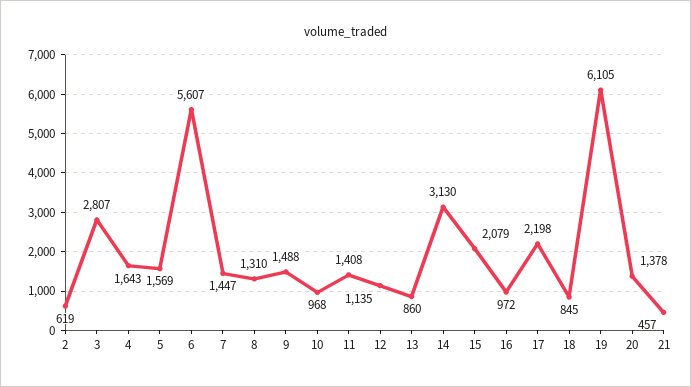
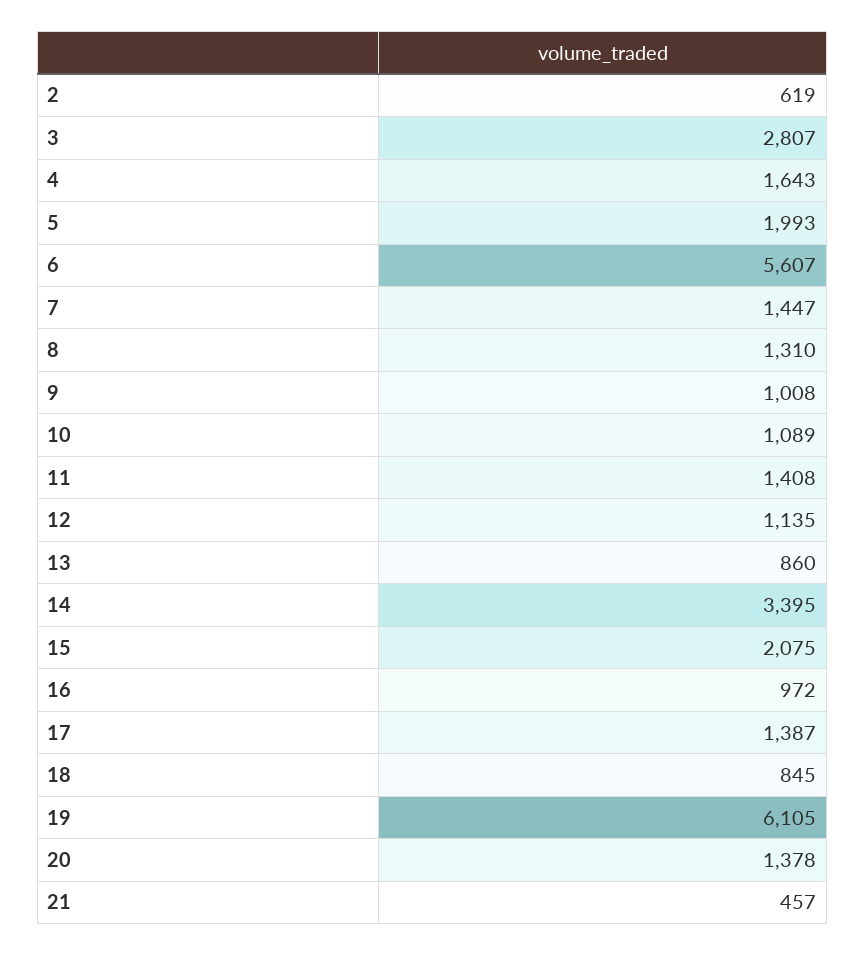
  {
    "2": 619,
    "3": 2807,
    "4": 1643,
-   "5": 1569,
+   "5": 1993,
    "6": 5607,
    "7": 1447,
    "8": 1310,
-   "9": 1488,
+   "9": 1008,
-   "10": 968,
+   "10": 1089,
    "11": 1408,
    "12": 1135,
    "13": 860,
-   "14": 3130,
+   "14": 3395,
-   "15": 2079,
+   "15": 2075,
    "16": 972,
-   "17": 2198,
+   "17": 1387,
    "18": 845,
    "19": 6105,
    "20": 1378,
    "21": 457
  }

